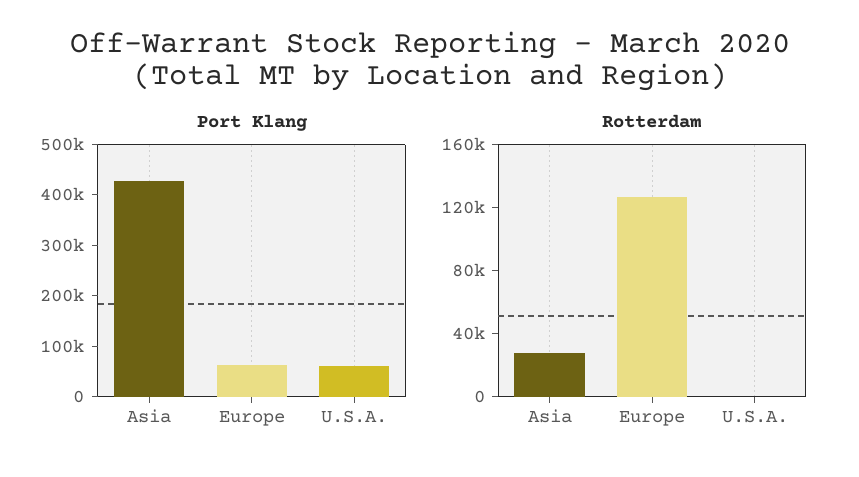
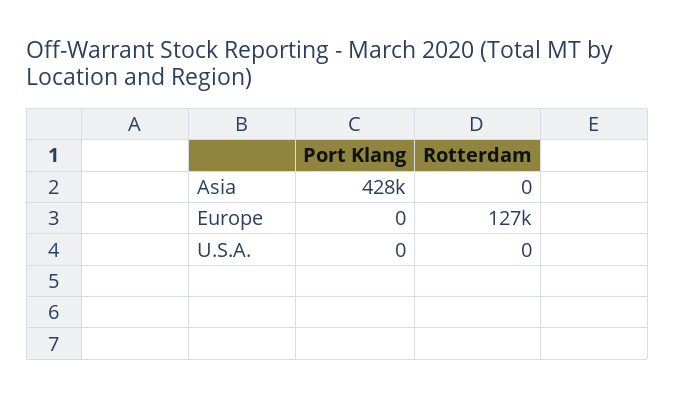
  {
    "Port Klang": {
      "Asia": 428000,
-     "Europe": 60000,
+     "Europe": 0,
-     "U.S.A.": 60000
+     "U.S.A.": 0
    },
    "Rotterdam": {
-     "Asia": 30000,
+     "Asia": 0,
      "Europe": 127000,
      "U.S.A.": 0
    }
  }

